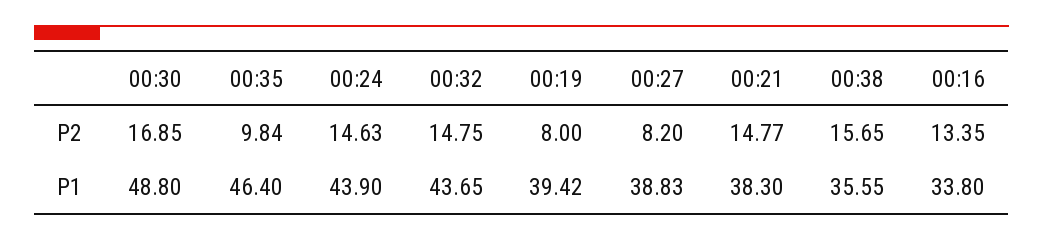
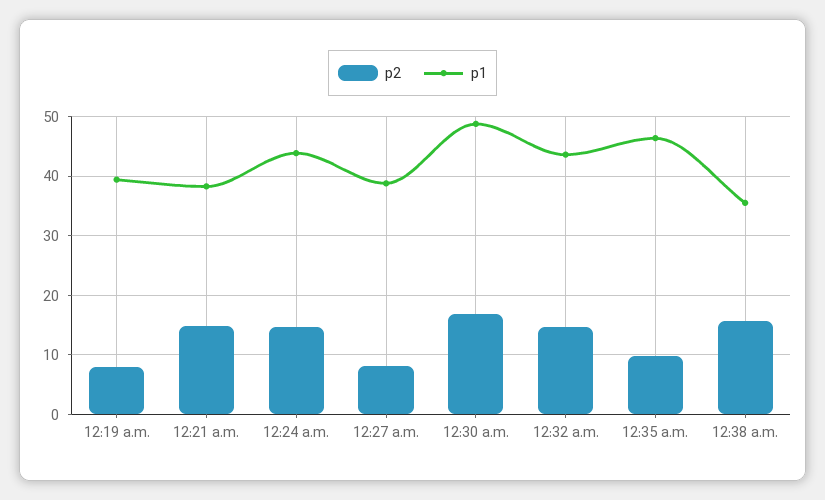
  {
    "P2": {
      "00:30": 16.85,
      "00:35": 9.84,
      "00:24": 14.63,
      "00:32": 14.75,
      "00:19": 8,
      "00:27": 8.2,
      "00:21": 14.77,
-     "00:38": 15.65,
+     "00:38": 15.65
-     "00:16": 13.35
    },
    "P1": {
      "00:30": 48.8,
      "00:35": 46.4,
      "00:24": 43.9,
      "00:32": 43.65,
      "00:19": 39.42,
      "00:27": 38.83,
      "00:21": 38.3,
-     "00:38": 35.55,
+     "00:38": 35.55
-     "00:16": 33.8
    }
  }

